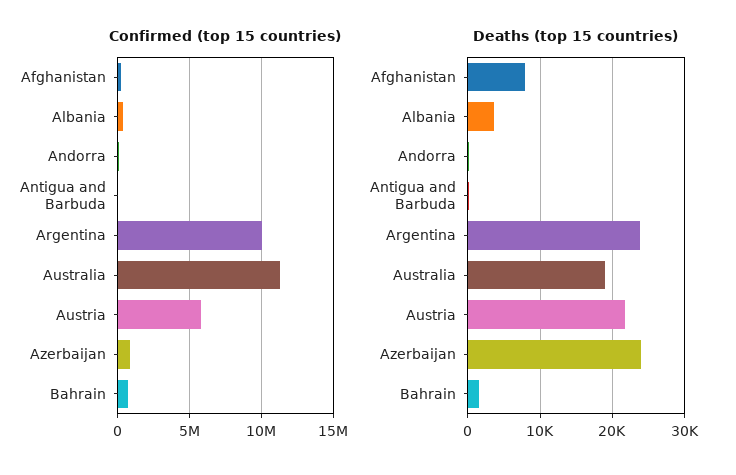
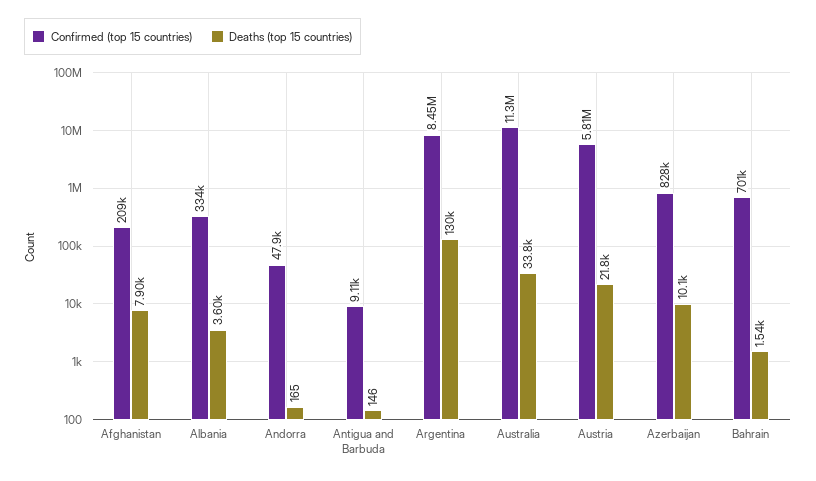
  {
    "Confirmed (top 15 countries)": {
      "Afghanistan": 209000,
      "Albania": 334000,
      "Andorra": 47900,
      "Antigua and Barbuda": 9110,
-     "Argentina": 10000000,
+     "Argentina": 8450000,
      "Australia": 11300000,
      "Austria": 5810000,
      "Azerbaijan": 828000,
      "Bahrain": 701000
    },
    "Deaths (top 15 countries)": {
      "Afghanistan": 7900,
      "Albania": 3600,
      "Andorra": 165,
      "Antigua and Barbuda": 146,
-     "Argentina": 24000,
+     "Argentina": 130000,
-     "Australia": 19000,
+     "Australia": 33800,
      "Austria": 21800,
-     "Azerbaijan": 24000,
+     "Azerbaijan": 10100,
      "Bahrain": 1540
    }
  }

